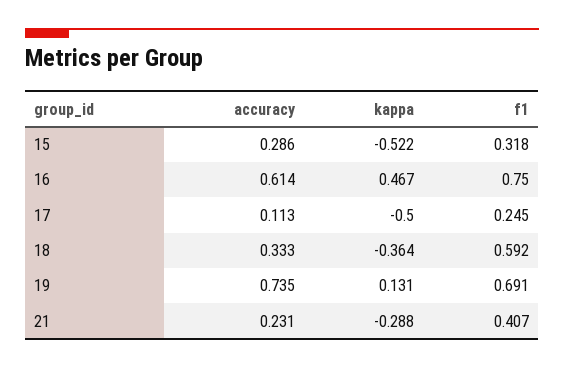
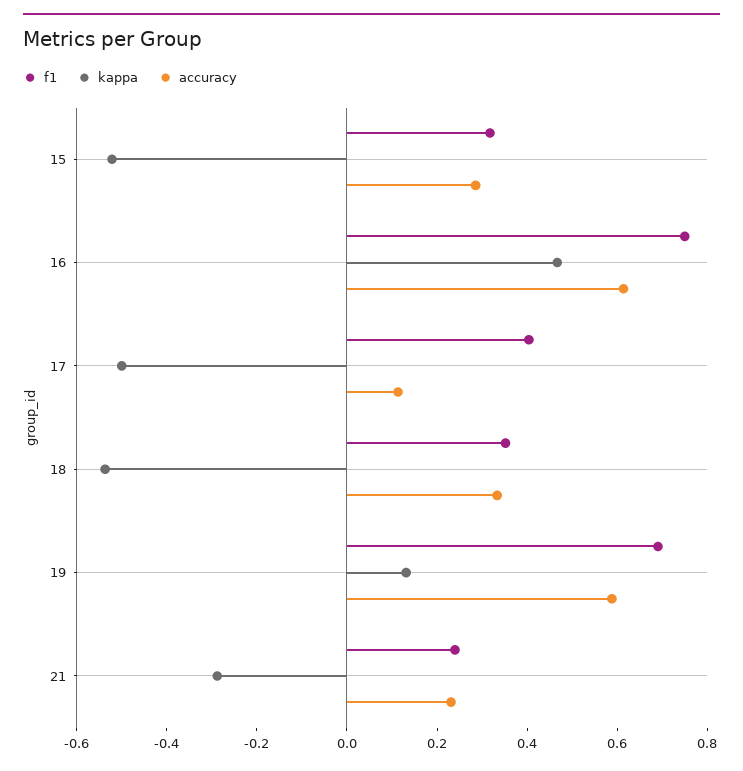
  {
    "accuracy": {
      "15": 0.286,
      "16": 0.614,
      "17": 0.113,
      "18": 0.333,
-     "19": 0.735,
+     "19": 0.6,
      "21": 0.231
    },
    "kappa": {
      "15": -0.522,
      "16": 0.467,
      "17": -0.5,
-     "18": -0.364,
+     "18": -0.55,
      "19": 0.131,
      "21": -0.288
    },
    "f1": {
      "15": 0.318,
      "16": 0.75,
-     "17": 0.245,
+     "17": 0.4,
-     "18": 0.592,
+     "18": 0.35,
      "19": 0.691,
-     "21": 0.407
+     "21": 0.25
    }
  }

